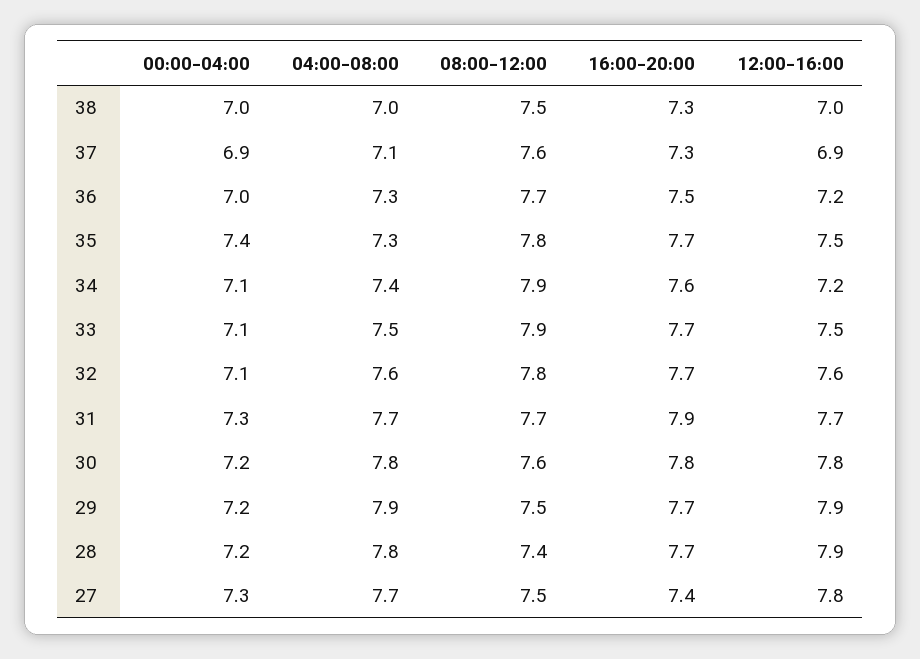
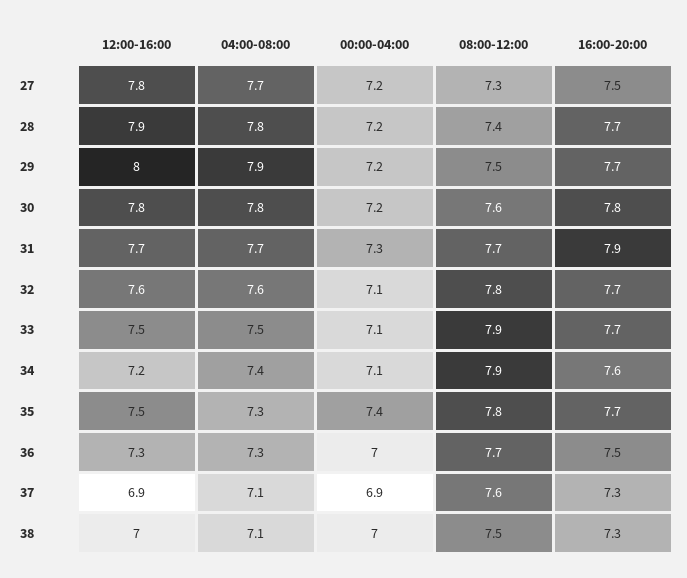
  {
    "00:00-04:00": {
      "38": 7,
      "37": 6.9,
      "36": 7,
      "35": 7.4,
      "34": 7.1,
      "33": 7.1,
      "32": 7.1,
      "31": 7.3,
      "30": 7.2,
      "29": 7.2,
      "28": 7.2,
-     "27": 7.3
+     "27": 7.2
    },
    "04:00-08:00": {
-     "38": 7,
+     "38": 7.1,
      "37": 7.1,
      "36": 7.3,
      "35": 7.3,
      "34": 7.4,
      "33": 7.5,
      "32": 7.6,
      "31": 7.7,
      "30": 7.8,
      "29": 7.9,
      "28": 7.8,
      "27": 7.7
    },
    "08:00-12:00": {
      "38": 7.5,
      "37": 7.6,
      "36": 7.7,
      "35": 7.8,
      "34": 7.9,
      "33": 7.9,
      "32": 7.8,
      "31": 7.7,
      "30": 7.6,
      "29": 7.5,
      "28": 7.4,
-     "27": 7.5
+     "27": 7.3
    },
    "16:00-20:00": {
      "38": 7.3,
      "37": 7.3,
      "36": 7.5,
      "35": 7.7,
      "34": 7.6,
      "33": 7.7,
      "32": 7.7,
      "31": 7.9,
      "30": 7.8,
      "29": 7.7,
      "28": 7.7,
-     "27": 7.4
+     "27": 7.5
    },
    "12:00-16:00": {
      "38": 7,
      "37": 6.9,
-     "36": 7.2,
+     "36": 7.3,
      "35": 7.5,
      "34": 7.2,
      "33": 7.5,
      "32": 7.6,
      "31": 7.7,
      "30": 7.8,
-     "29": 7.9,
+     "29": 8,
      "28": 7.9,
      "27": 7.8
    }
  }

